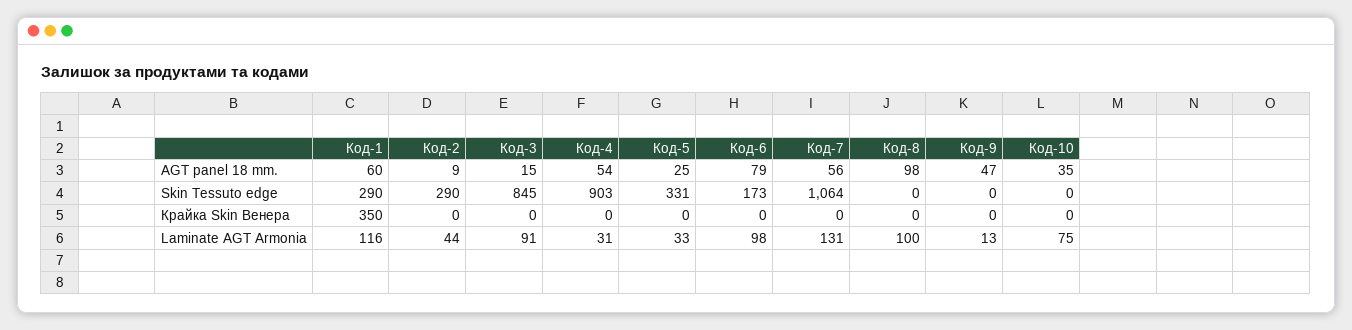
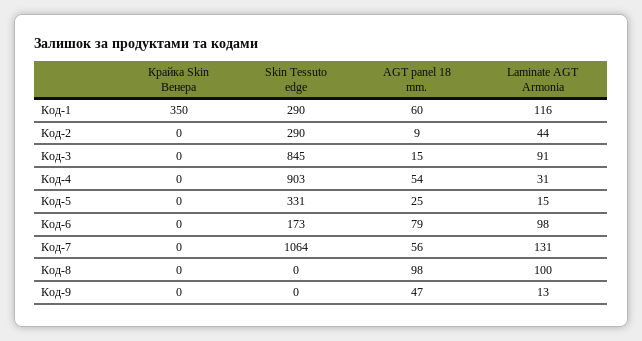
  {
    "Код-1": {
      "AGT panel 18 mm.": 60,
      "Skin Tessuto edge": 290,
      "Крайка Skin Венера": 350,
      "Laminate AGT Armonia": 116
    },
    "Код-2": {
      "AGT panel 18 mm.": 9,
      "Skin Tessuto edge": 290,
      "Крайка Skin Венера": 0,
      "Laminate AGT Armonia": 44
    },
    "Код-3": {
      "AGT panel 18 mm.": 15,
      "Skin Tessuto edge": 845,
      "Крайка Skin Венера": 0,
      "Laminate AGT Armonia": 91
    },
    "Код-4": {
      "AGT panel 18 mm.": 54,
      "Skin Tessuto edge": 903,
      "Крайка Skin Венера": 0,
      "Laminate AGT Armonia": 31
    },
    "Код-5": {
      "AGT panel 18 mm.": 25,
      "Skin Tessuto edge": 331,
      "Крайка Skin Венера": 0,
-     "Laminate AGT Armonia": 33
+     "Laminate AGT Armonia": 15
    },
    "Код-6": {
      "AGT panel 18 mm.": 79,
      "Skin Tessuto edge": 173,
      "Крайка Skin Венера": 0,
      "Laminate AGT Armonia": 98
    },
    "Код-7": {
      "AGT panel 18 mm.": 56,
      "Skin Tessuto edge": 1064,
      "Крайка Skin Венера": 0,
      "Laminate AGT Armonia": 131
    },
    "Код-8": {
      "AGT panel 18 mm.": 98,
      "Skin Tessuto edge": 0,
      "Крайка Skin Венера": 0,
      "Laminate AGT Armonia": 100
    },
    "Код-9": {
      "AGT panel 18 mm.": 47,
      "Skin Tessuto edge": 0,
      "Крайка Skin Венера": 0,
      "Laminate AGT Armonia": 13
-   },
+   }
-   "Код-10": {
-     "AGT panel 18 mm.": 35,
-     "Skin Tessuto edge": 0,
-     "Крайка Skin Венера": 0,
-     "Laminate AGT Armonia": 75
-   }
  }

